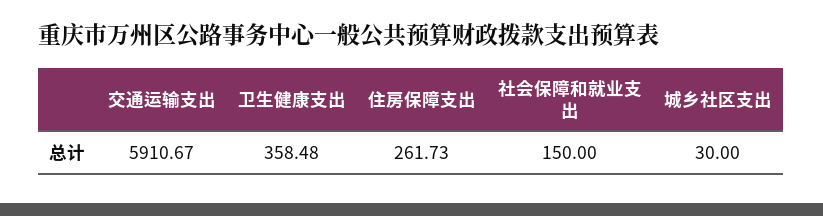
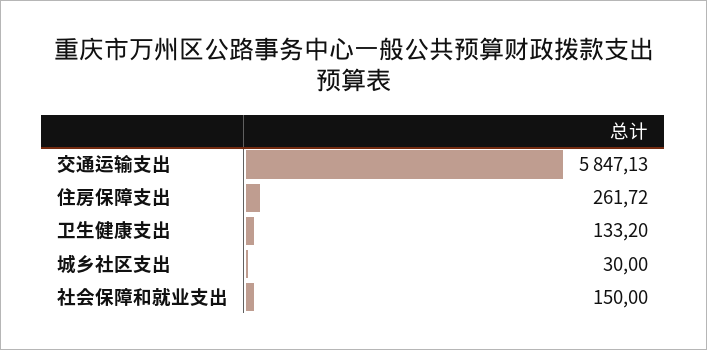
  {
-   "交通运输支出": 5910.67,
+   "交通运输支出": 5847.13,
-   "卫生健康支出": 358.48,
+   "卫生健康支出": 133.2,
-   "住房保障支出": 261.73,
+   "住房保障支出": 261.72,
    "社会保障和就业支出": 150,
    "城乡社区支出": 30
  }

